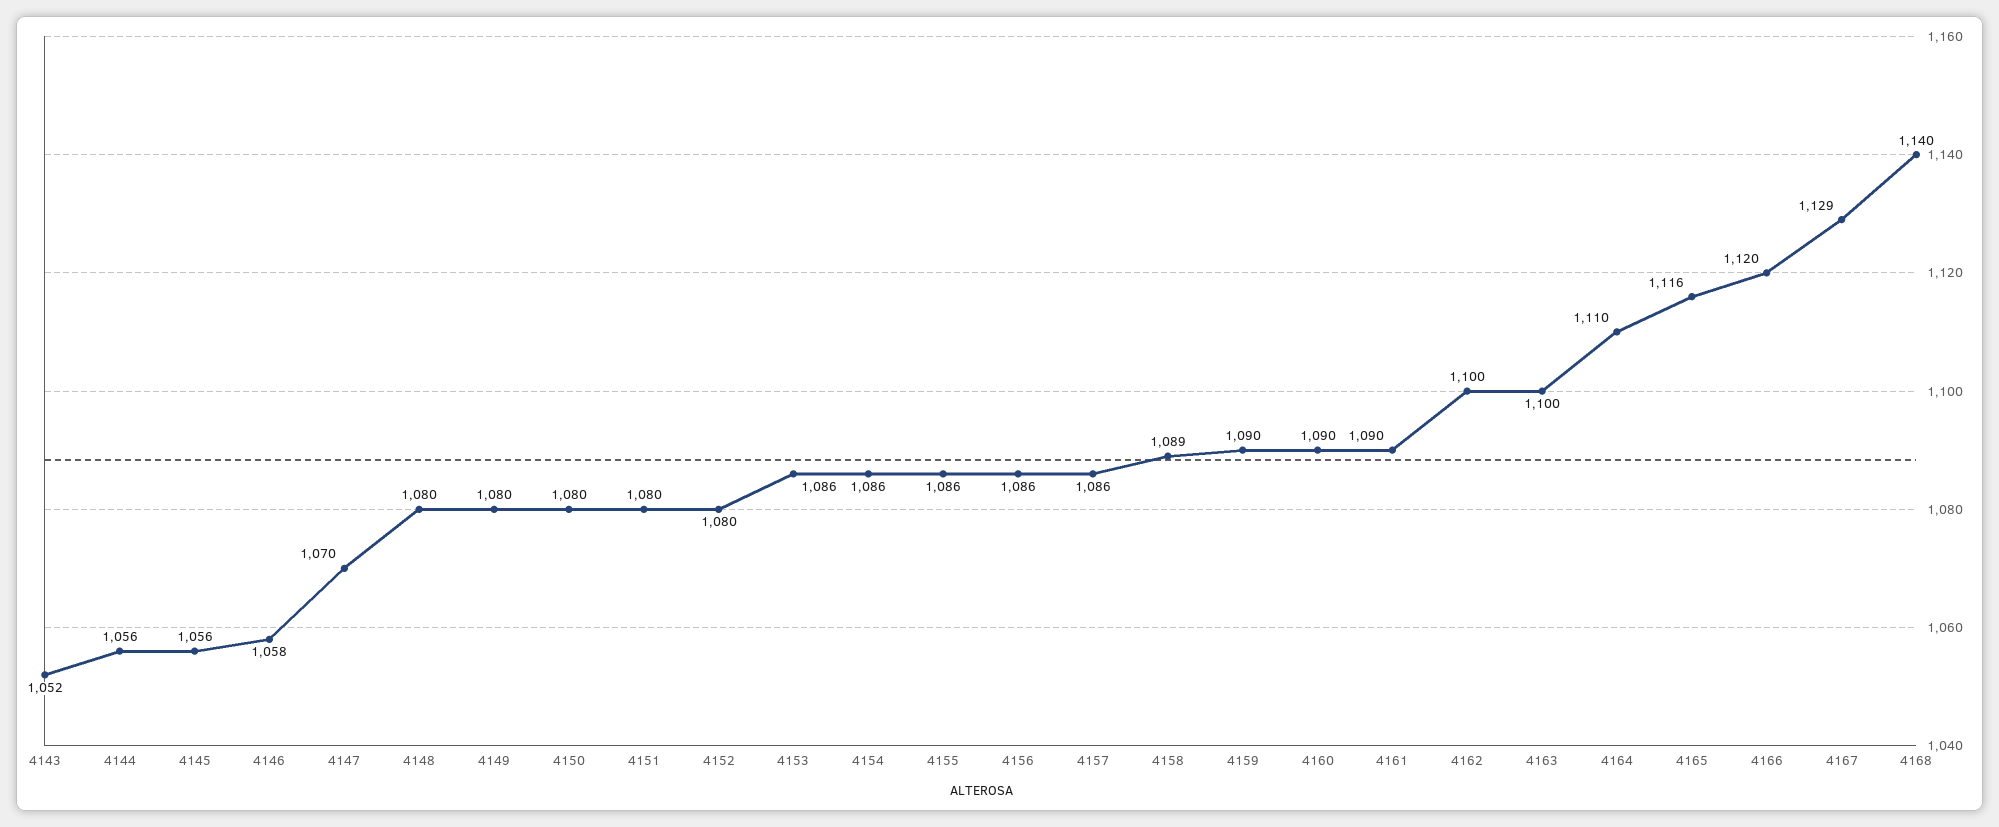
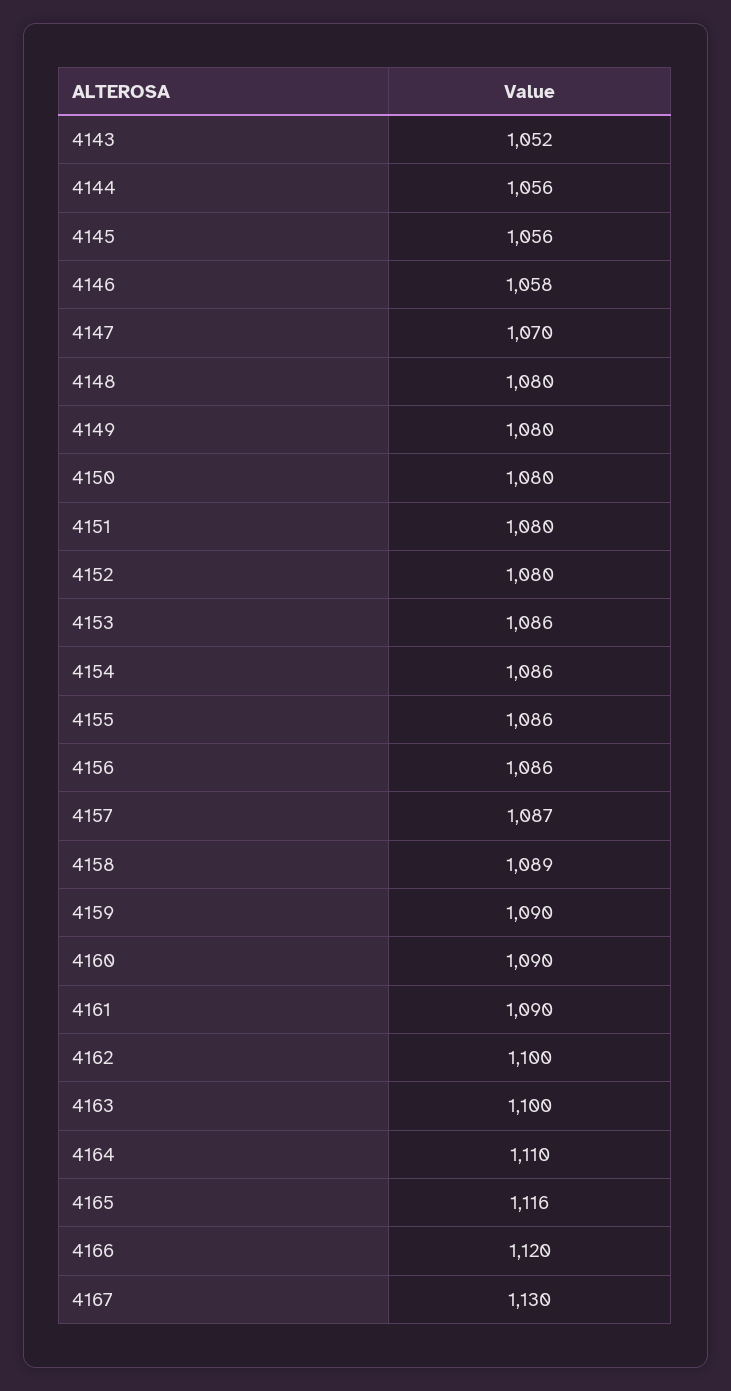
  {
    "4143": 1052,
    "4144": 1056,
    "4145": 1056,
    "4146": 1058,
    "4147": 1070,
    "4148": 1080,
    "4149": 1080,
    "4150": 1080,
    "4151": 1080,
    "4152": 1080,
    "4153": 1086,
    "4154": 1086,
    "4155": 1086,
    "4156": 1086,
-   "4157": 1086,
+   "4157": 1087,
    "4158": 1089,
    "4159": 1090,
    "4160": 1090,
    "4161": 1090,
    "4162": 1100,
    "4163": 1100,
    "4164": 1110,
    "4165": 1116,
    "4166": 1120,
-   "4167": 1129,
+   "4167": 1130
-   "4168": 1140
  }

